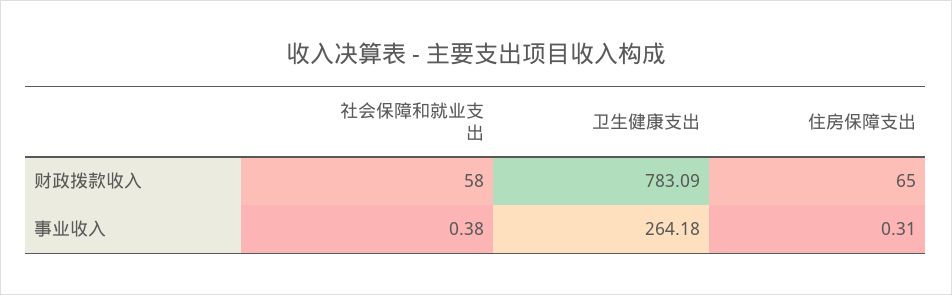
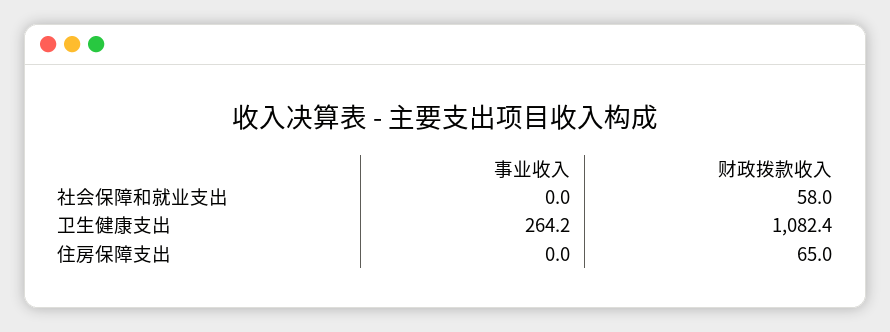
  {
    "社会保障和就业支出": {
      "财政拨款收入": 58,
-     "事业收入": 0.38
+     "事业收入": 0
    },
    "卫生健康支出": {
-     "财政拨款收入": 783.09,
+     "财政拨款收入": 1082.4,
      "事业收入": 264.18
    },
    "住房保障支出": {
      "财政拨款收入": 65,
-     "事业收入": 0.31
+     "事业收入": 0
    }
  }

